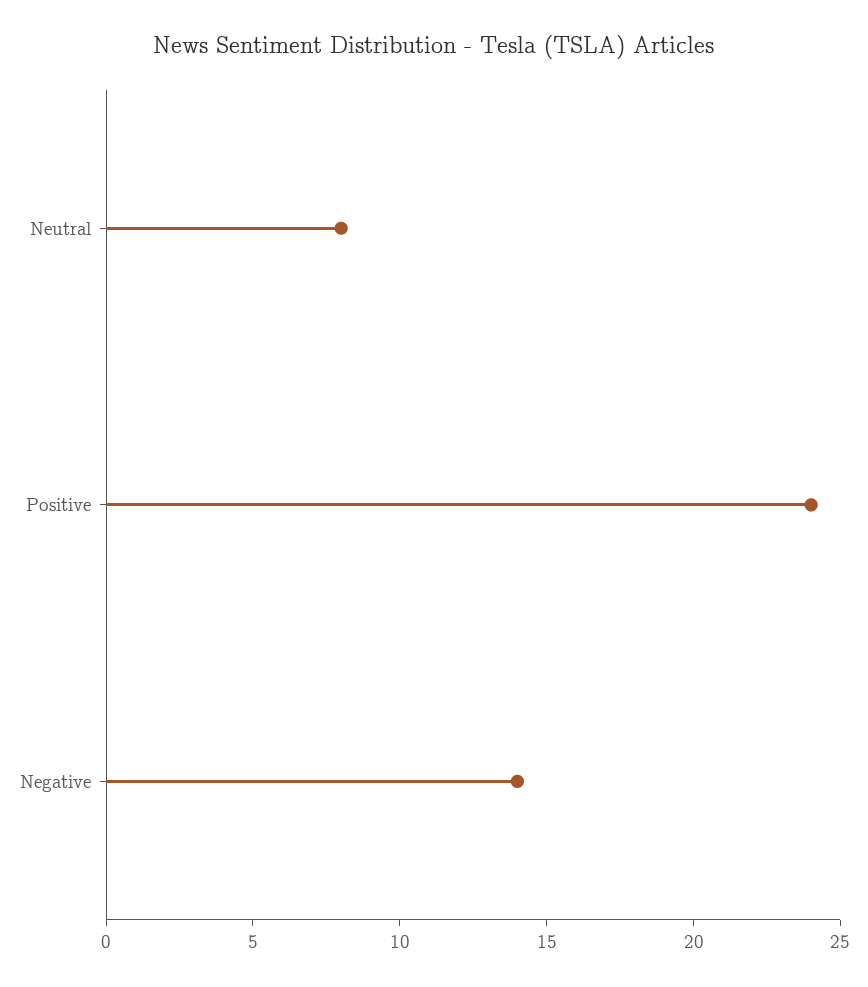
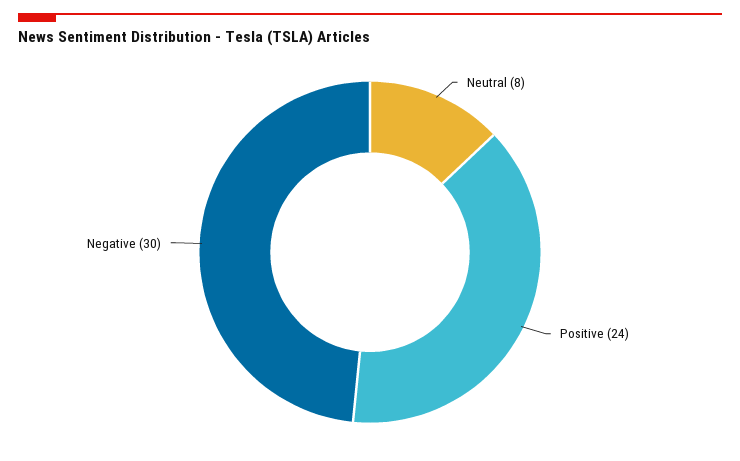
  {
    "Neutral": 8,
    "Positive": 24,
-   "Negative": 14
+   "Negative": 30
  }

